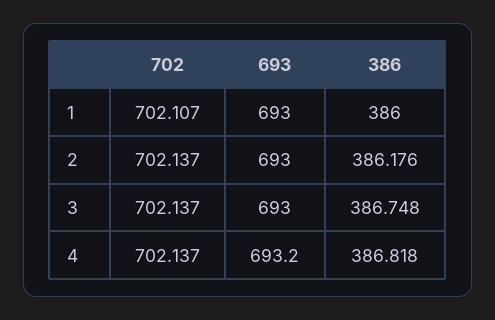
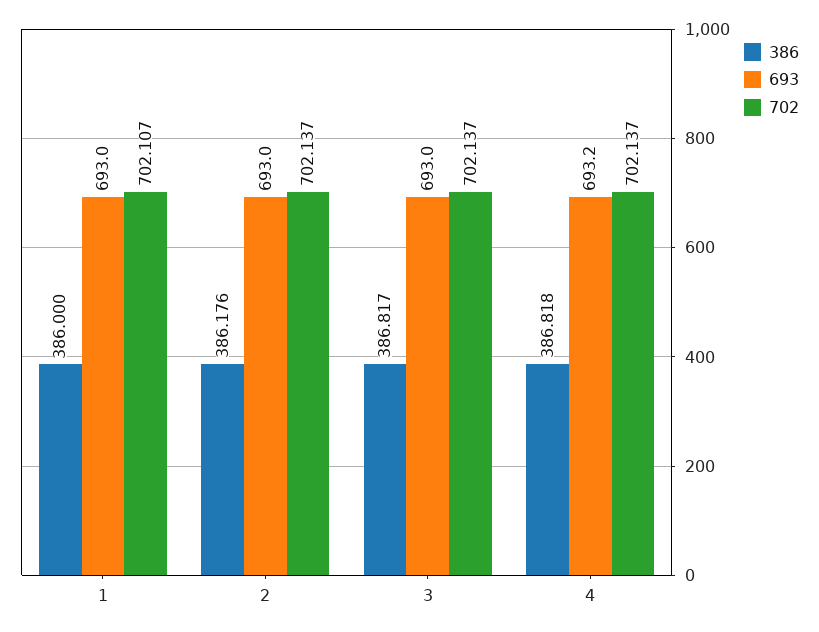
  {
    "702": {
      "1": 702.107,
      "2": 702.137,
      "3": 702.137,
      "4": 702.137
    },
    "693": {
      "1": 693,
      "2": 693,
      "3": 693,
      "4": 693.2
    },
    "386": {
      "1": 386,
      "2": 386.176,
-     "3": 386.748,
+     "3": 386.817,
      "4": 386.818
    }
  }

